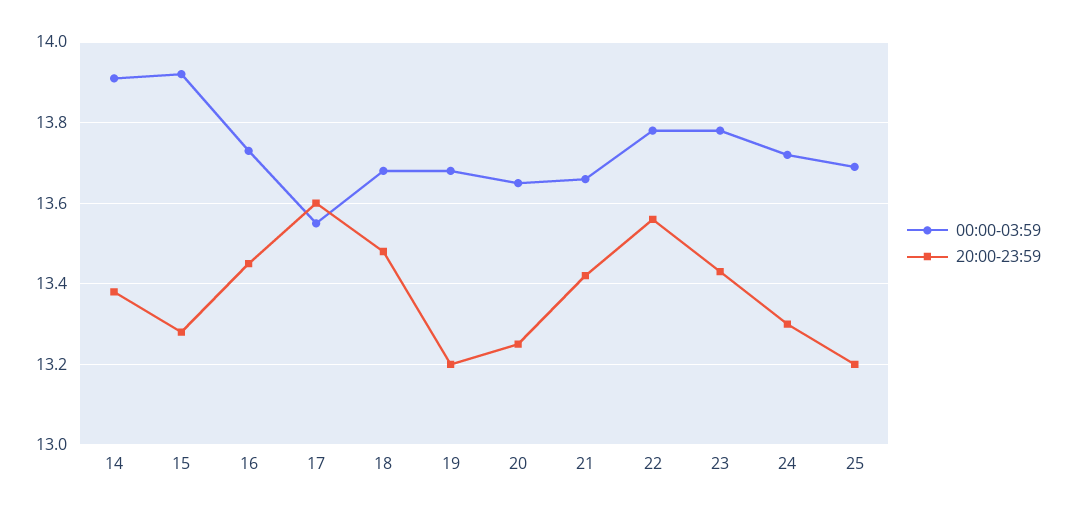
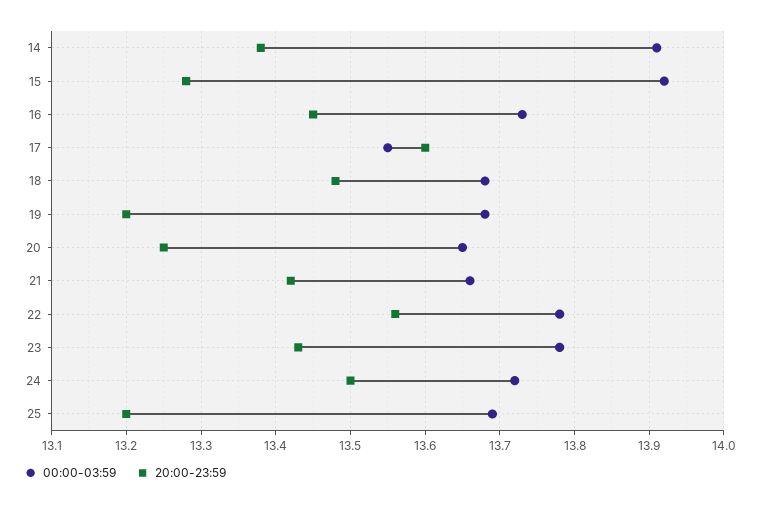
  {
    "00:00-03:59": {
      "14": 13.91,
      "15": 13.92,
      "16": 13.73,
      "17": 13.55,
      "18": 13.68,
      "19": 13.68,
      "20": 13.65,
      "21": 13.66,
      "22": 13.78,
      "23": 13.78,
      "24": 13.72,
      "25": 13.69
    },
    "20:00-23:59": {
      "14": 13.38,
      "15": 13.28,
      "16": 13.45,
      "17": 13.6,
      "18": 13.48,
      "19": 13.2,
      "20": 13.25,
      "21": 13.42,
      "22": 13.56,
      "23": 13.43,
-     "24": 13.3,
+     "24": 13.5,
      "25": 13.2
    }
  }

